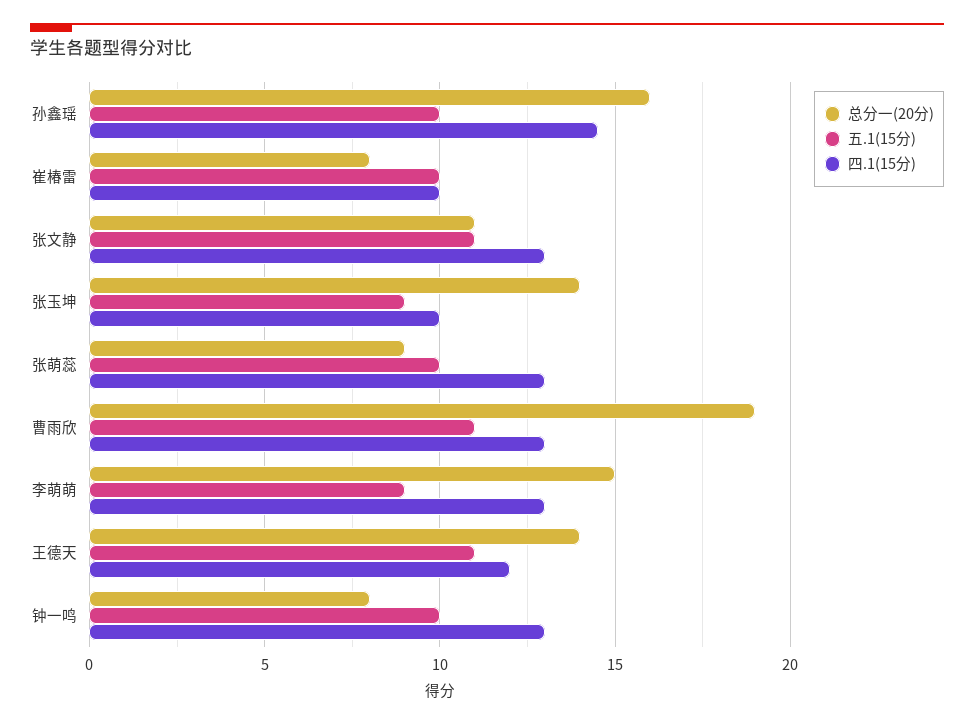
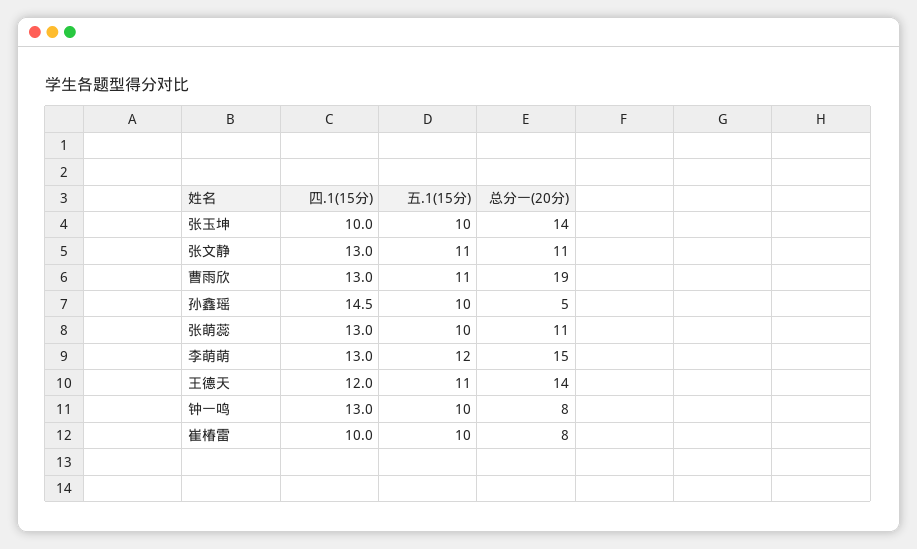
  {
    "总分一(20分)": {
-     "孙鑫瑶": 16,
+     "孙鑫瑶": 5,
      "崔椿雷": 8,
      "张文静": 11,
      "张玉坤": 14,
-     "张萌蕊": 9,
+     "张萌蕊": 11,
      "曹雨欣": 19,
      "李萌萌": 15,
      "王德天": 14,
      "钟一鸣": 8
    },
    "五.1(15分)": {
      "孙鑫瑶": 10,
      "崔椿雷": 10,
      "张文静": 11,
-     "张玉坤": 9,
+     "张玉坤": 10,
      "张萌蕊": 10,
      "曹雨欣": 11,
-     "李萌萌": 9,
+     "李萌萌": 12,
      "王德天": 11,
      "钟一鸣": 10
    },
    "四.1(15分)": {
      "孙鑫瑶": 14.5,
      "崔椿雷": 10,
      "张文静": 13,
      "张玉坤": 10,
      "张萌蕊": 13,
      "曹雨欣": 13,
      "李萌萌": 13,
      "王德天": 12,
      "钟一鸣": 13
    }
  }

